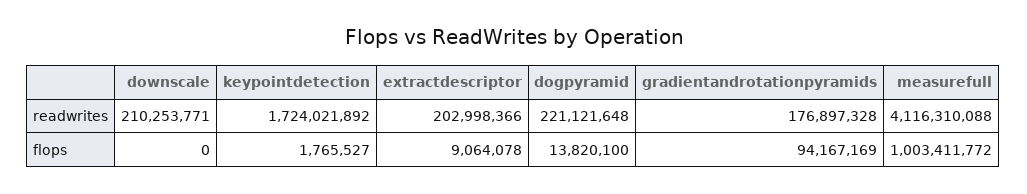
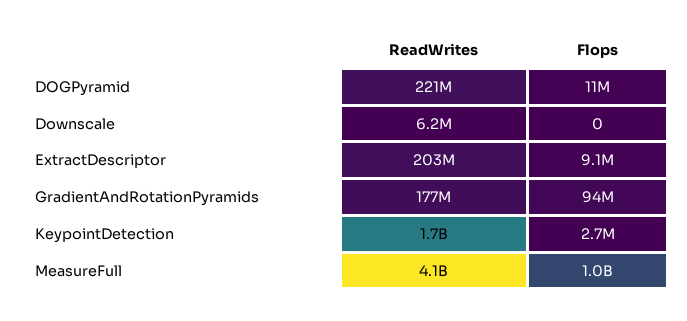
  {
    "downscale": {
-     "readwrites": 210253771,
+     "readwrites": 6200000,
      "flops": 0
    },
    "keypointdetection": {
      "readwrites": 1724021892,
-     "flops": 1765527
+     "flops": 2700000
    },
    "extractdescriptor": {
      "readwrites": 202998366,
      "flops": 9064078
    },
    "dogpyramid": {
      "readwrites": 221121648,
-     "flops": 13820100
+     "flops": 11000000
    },
    "gradientandrotationpyramids": {
      "readwrites": 176897328,
      "flops": 94167169
    },
    "measurefull": {
      "readwrites": 4116310088,
      "flops": 1003411772
    }
  }

